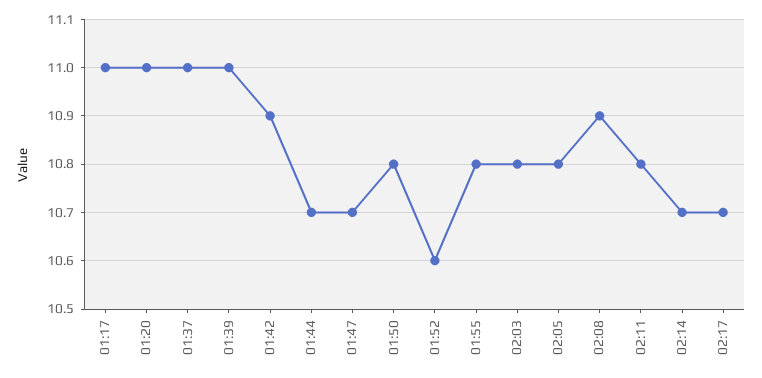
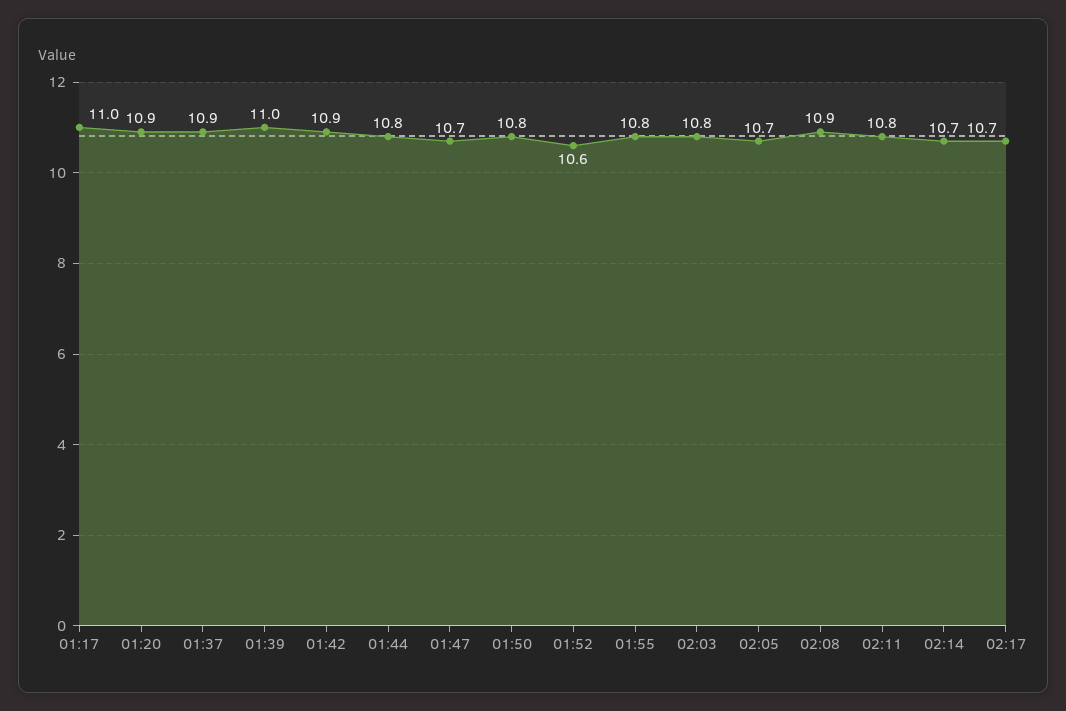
  {
    "01:17": 11,
-   "01:20": 11,
+   "01:20": 10.9,
-   "01:37": 11,
+   "01:37": 10.9,
    "01:39": 11,
    "01:42": 10.9,
-   "01:44": 10.7,
+   "01:44": 10.8,
    "01:47": 10.7,
    "01:50": 10.8,
    "01:52": 10.6,
    "01:55": 10.8,
    "02:03": 10.8,
-   "02:05": 10.8,
+   "02:05": 10.7,
    "02:08": 10.9,
    "02:11": 10.8,
    "02:14": 10.7,
    "02:17": 10.7
  }

